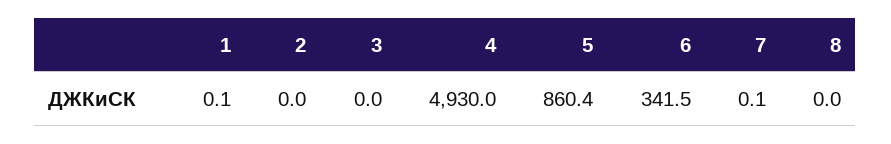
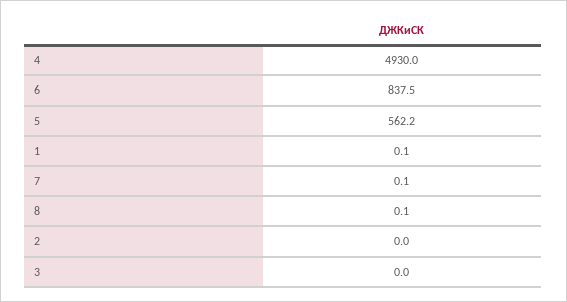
  {
    "1": 0.1,
    "2": 0,
    "3": 0,
    "4": 4930,
-   "5": 860.4,
+   "5": 562.2,
-   "6": 341.5,
+   "6": 837.5,
    "7": 0.1,
-   "8": 0
+   "8": 0.1
  }

